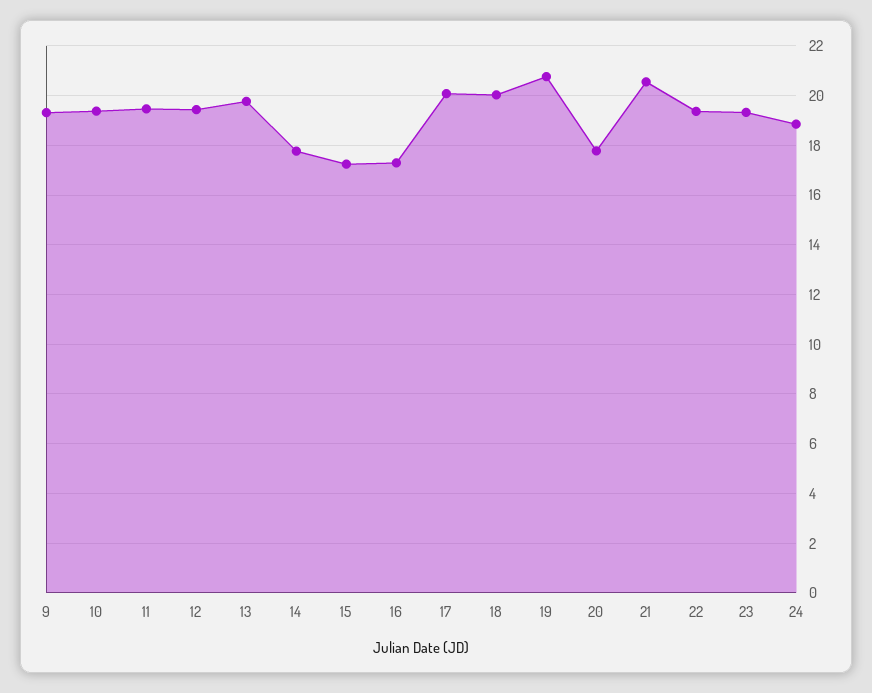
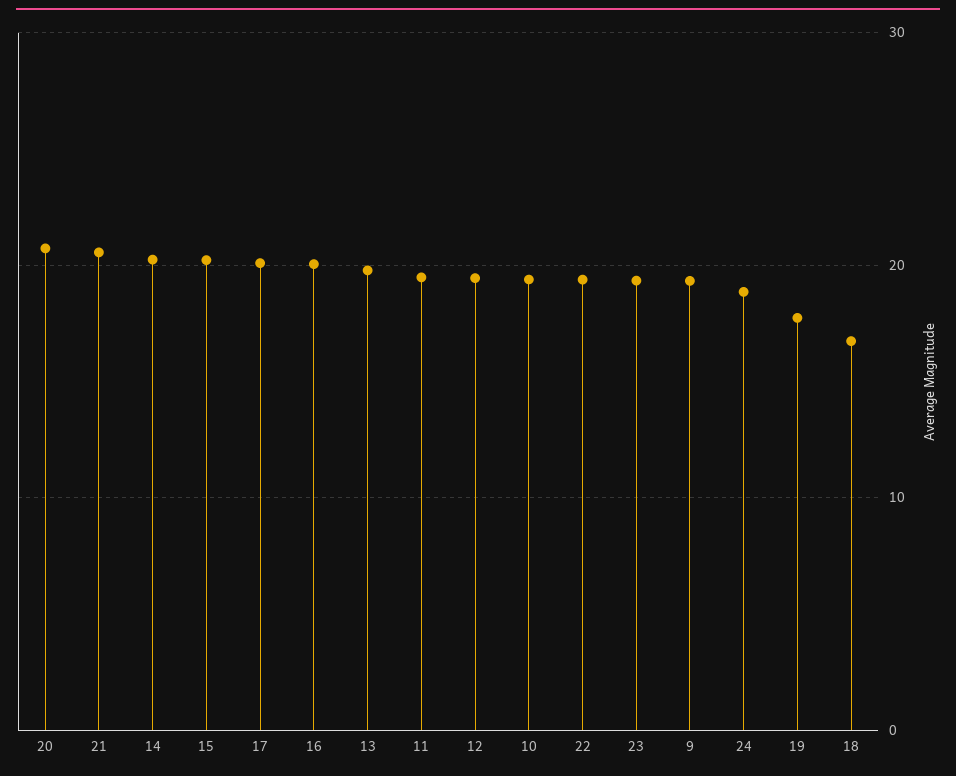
  {
    "9": 19.25,
    "10": 19.5,
    "11": 19.5,
    "12": 19.5,
    "13": 19.75,
-   "14": 17.75,
+   "14": 20,
-   "15": 17.25,
+   "15": 20,
-   "16": 17.25,
+   "16": 20,
    "17": 20,
-   "18": 20,
+   "18": 17,
-   "19": 20.75,
+   "19": 18,
-   "20": 17.75,
+   "20": 21,
    "21": 20.5,
    "22": 19.25,
    "23": 19.25,
    "24": 18.75
  }

